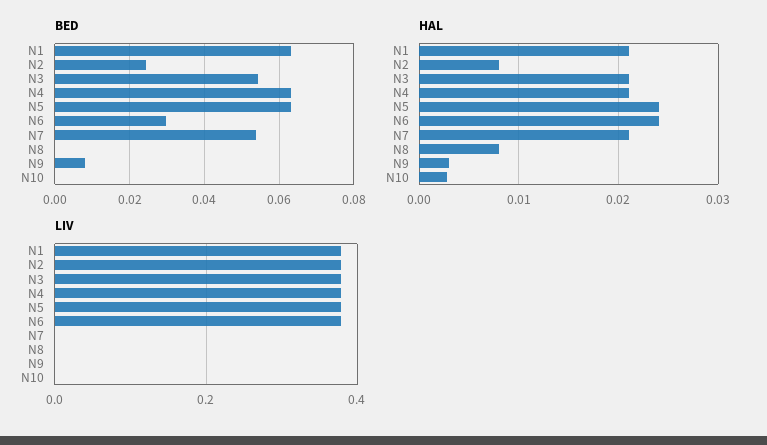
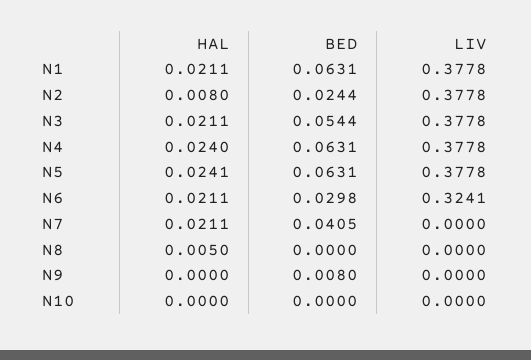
  {
    "BED": {
      "N1": 0.0631,
      "N2": 0.0244,
      "N3": 0.0544,
      "N4": 0.0631,
      "N5": 0.0631,
      "N6": 0.0298,
-     "N7": 0.054,
+     "N7": 0.0405,
      "N8": 0,
      "N9": 0.008,
      "N10": 0
    },
    "HAL": {
      "N1": 0.0211,
      "N2": 0.008,
      "N3": 0.0211,
-     "N4": 0.021,
+     "N4": 0.024,
      "N5": 0.0241,
-     "N6": 0.024,
+     "N6": 0.0211,
      "N7": 0.0211,
-     "N8": 0.008,
+     "N8": 0.005,
-     "N9": 0.003,
+     "N9": 0,
-     "N10": 0.003
+     "N10": 0
    },
    "LIV": {
      "N1": 0.3778,
      "N2": 0.3778,
      "N3": 0.3778,
      "N4": 0.3778,
      "N5": 0.3778,
-     "N6": 0.38,
+     "N6": 0.3241,
      "N7": 0,
      "N8": 0,
      "N9": 0,
      "N10": 0
    }
  }

